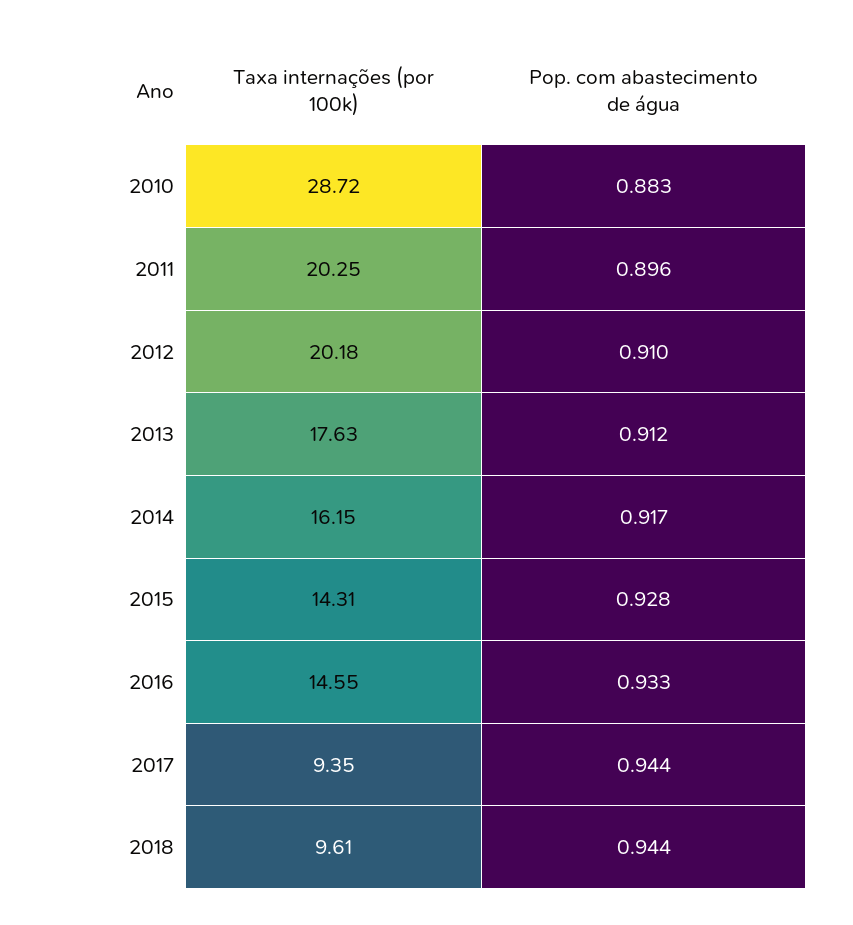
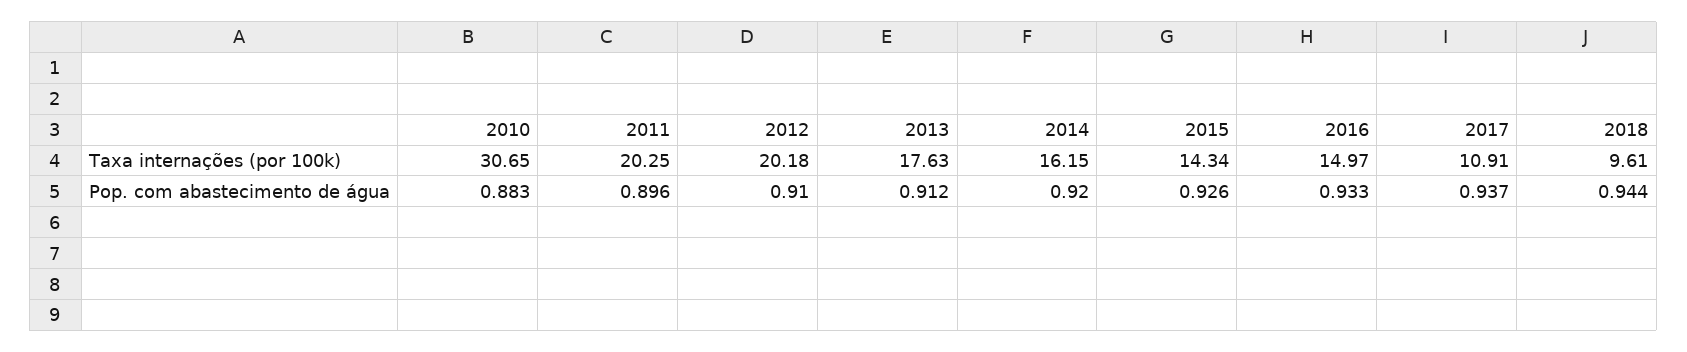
  {
    "Taxa internações (por 100k)": {
-     "2010": 28.72,
+     "2010": 30.65,
      "2011": 20.25,
      "2012": 20.18,
      "2013": 17.63,
      "2014": 16.15,
-     "2015": 14.31,
+     "2015": 14.34,
-     "2016": 14.55,
+     "2016": 14.97,
-     "2017": 9.35,
+     "2017": 10.91,
      "2018": 9.61
    },
    "Pop. com abastecimento de água": {
      "2010": 0.883,
      "2011": 0.896,
      "2012": 0.91,
      "2013": 0.912,
-     "2014": 0.917,
+     "2014": 0.92,
-     "2015": 0.928,
+     "2015": 0.926,
      "2016": 0.933,
-     "2017": 0.944,
+     "2017": 0.937,
      "2018": 0.944
    }
  }

